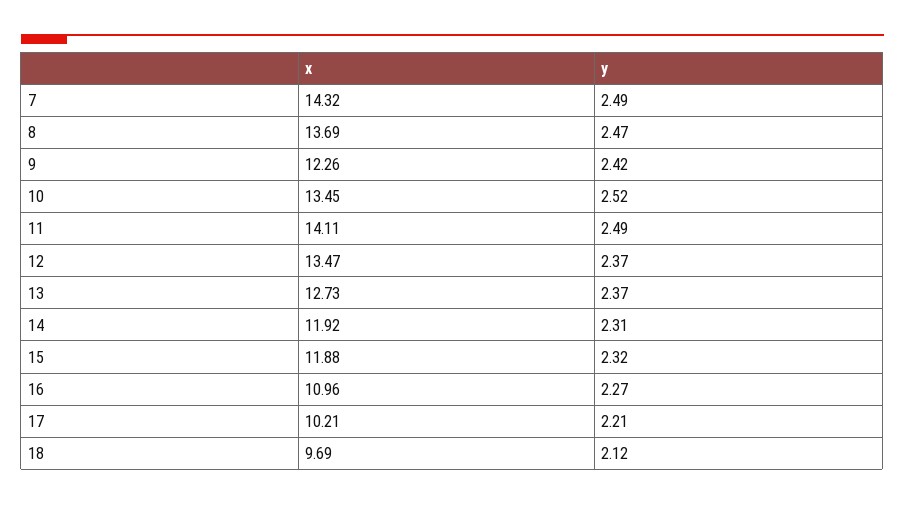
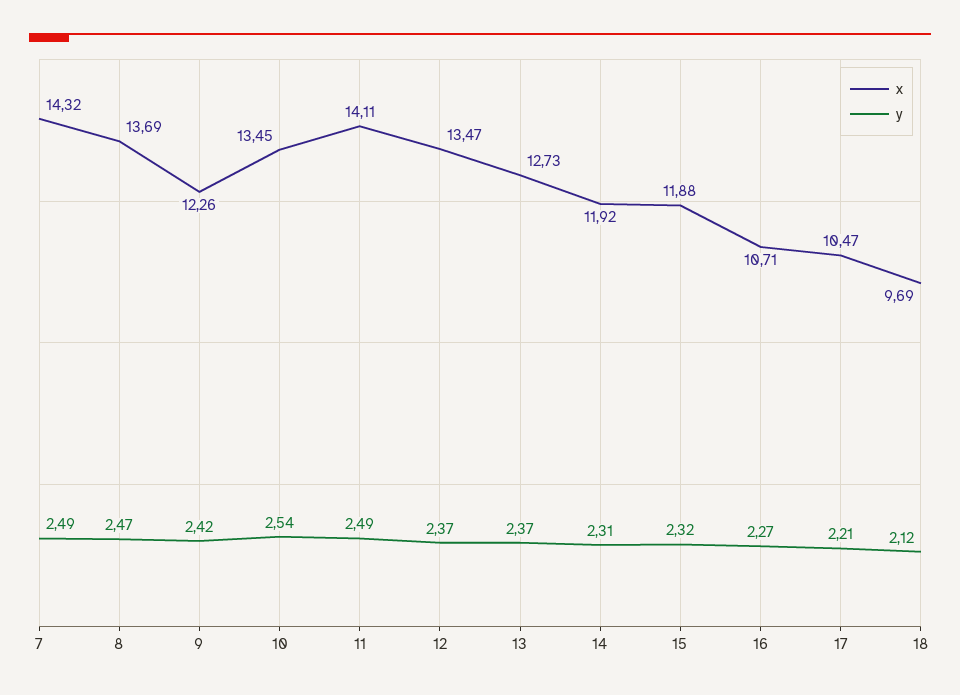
  {
    "x": {
      "7": 14.32,
      "8": 13.69,
      "9": 12.26,
      "10": 13.45,
      "11": 14.11,
      "12": 13.47,
      "13": 12.73,
      "14": 11.92,
      "15": 11.88,
-     "16": 10.96,
+     "16": 10.71,
-     "17": 10.21,
+     "17": 10.47,
      "18": 9.69
    },
    "y": {
      "7": 2.49,
      "8": 2.47,
      "9": 2.42,
-     "10": 2.52,
+     "10": 2.54,
      "11": 2.49,
      "12": 2.37,
      "13": 2.37,
      "14": 2.31,
      "15": 2.32,
      "16": 2.27,
      "17": 2.21,
      "18": 2.12
    }
  }

